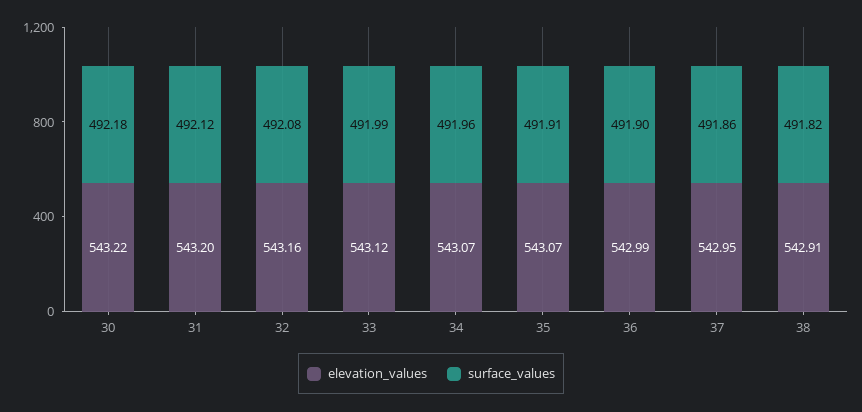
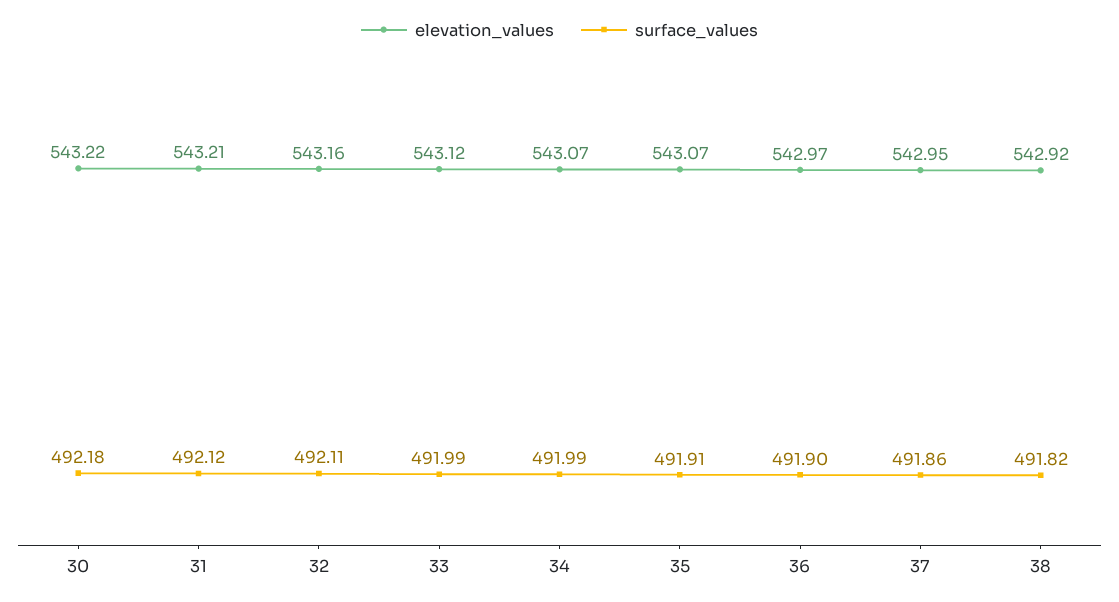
  {
    "elevation_values": {
      "30": 543.22,
-     "31": 543.2,
+     "31": 543.21,
      "32": 543.16,
      "33": 543.12,
      "34": 543.07,
      "35": 543.07,
-     "36": 542.99,
+     "36": 542.97,
      "37": 542.95,
-     "38": 542.91
+     "38": 542.92
    },
    "surface_values": {
      "30": 492.18,
      "31": 492.12,
-     "32": 492.08,
+     "32": 492.11,
      "33": 491.99,
-     "34": 491.96,
+     "34": 491.99,
      "35": 491.91,
      "36": 491.9,
      "37": 491.86,
      "38": 491.82
    }
  }

